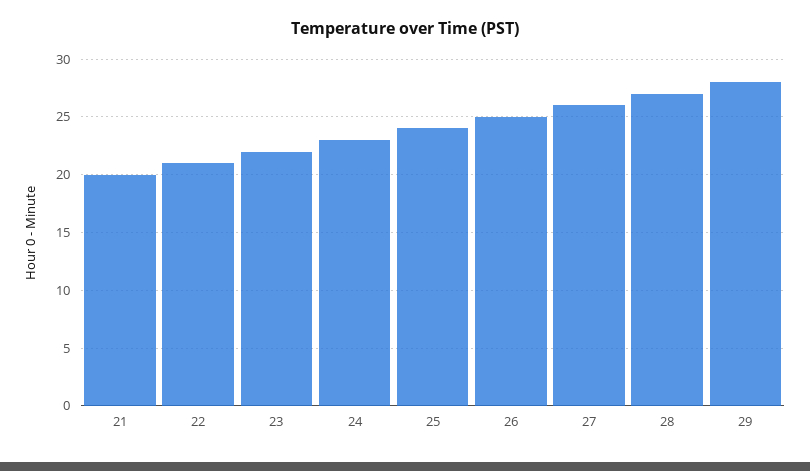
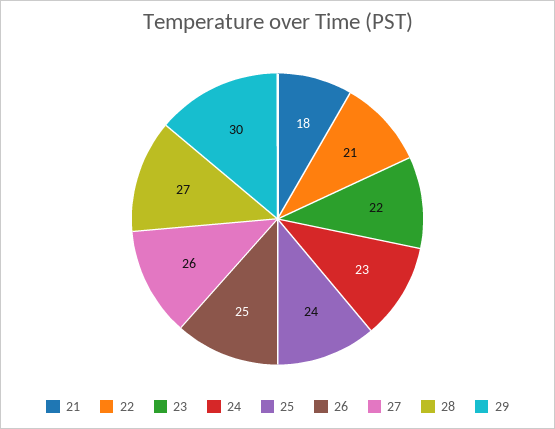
  {
-   "21": 20,
+   "21": 18,
    "22": 21,
    "23": 22,
    "24": 23,
    "25": 24,
    "26": 25,
    "27": 26,
    "28": 27,
-   "29": 28
+   "29": 30
  }

